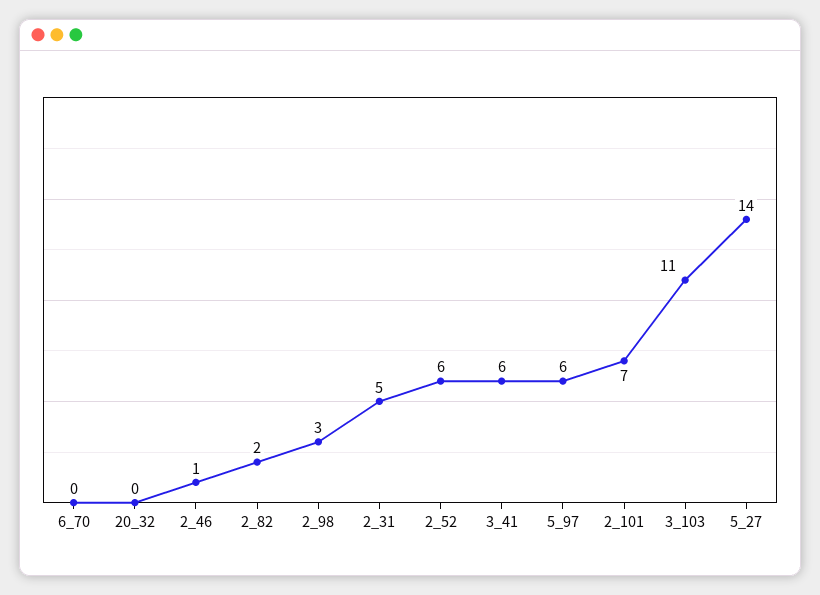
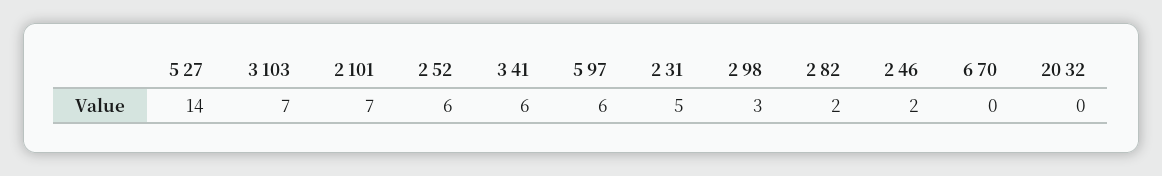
  {
    "6_70": 0,
    "20_32": 0,
-   "2_46": 1,
+   "2_46": 2,
    "2_82": 2,
    "2_98": 3,
    "2_31": 5,
    "2_52": 6,
    "3_41": 6,
    "5_97": 6,
    "2_101": 7,
-   "3_103": 11,
+   "3_103": 7,
    "5_27": 14
  }

